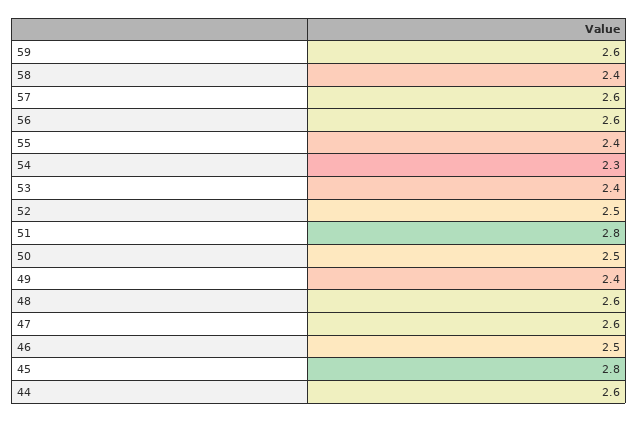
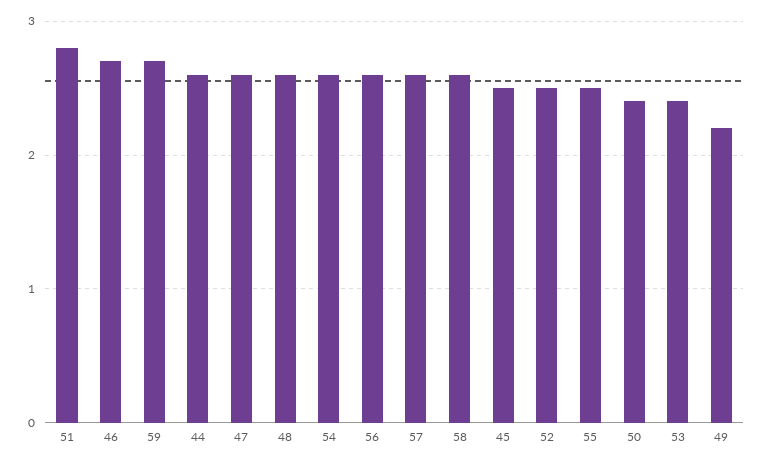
  {
-   "59": 2.6,
+   "59": 2.7,
-   "58": 2.4,
+   "58": 2.6,
    "57": 2.6,
    "56": 2.6,
-   "55": 2.4,
+   "55": 2.5,
-   "54": 2.3,
+   "54": 2.6,
    "53": 2.4,
    "52": 2.5,
    "51": 2.8,
-   "50": 2.5,
+   "50": 2.4,
-   "49": 2.4,
+   "49": 2.2,
    "48": 2.6,
    "47": 2.6,
-   "46": 2.5,
+   "46": 2.7,
-   "45": 2.8,
+   "45": 2.5,
    "44": 2.6
  }

